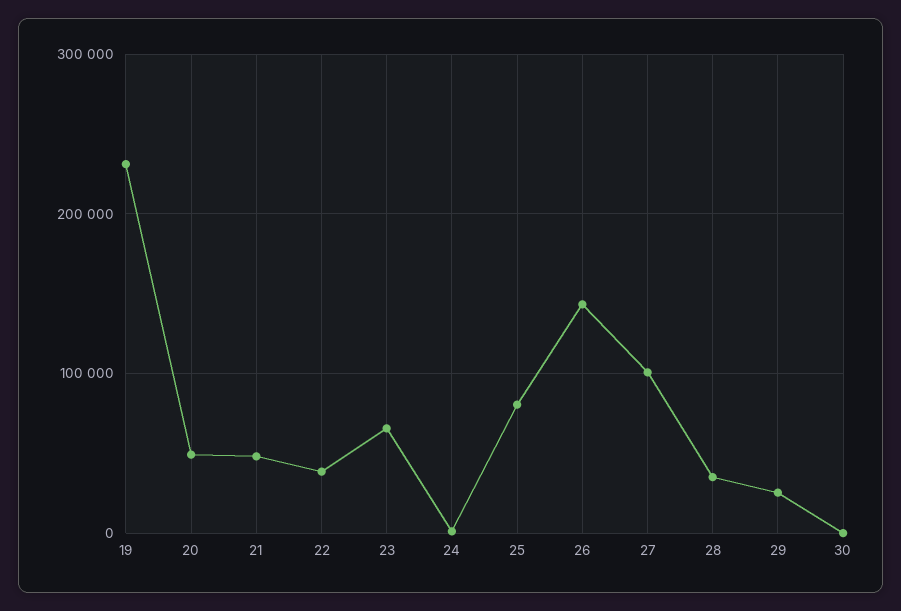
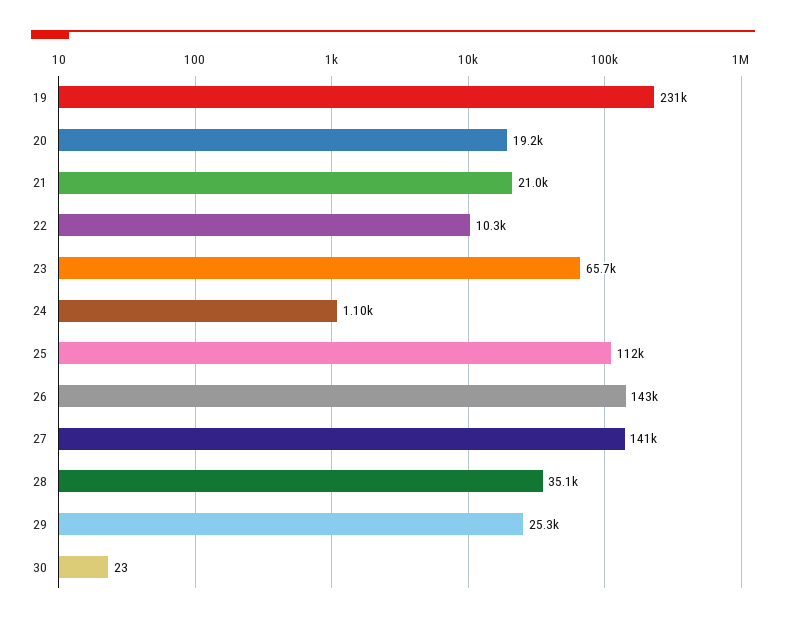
  {
    "19": 231000,
-   "20": 50000,
+   "20": 19200,
-   "21": 50000,
+   "21": 21000,
-   "22": 40000,
+   "22": 10300,
    "23": 65700,
    "24": 1100,
-   "25": 80000,
+   "25": 112000,
    "26": 143000,
-   "27": 100000,
+   "27": 141000,
    "28": 35100,
    "29": 25300,
    "30": 23
  }

